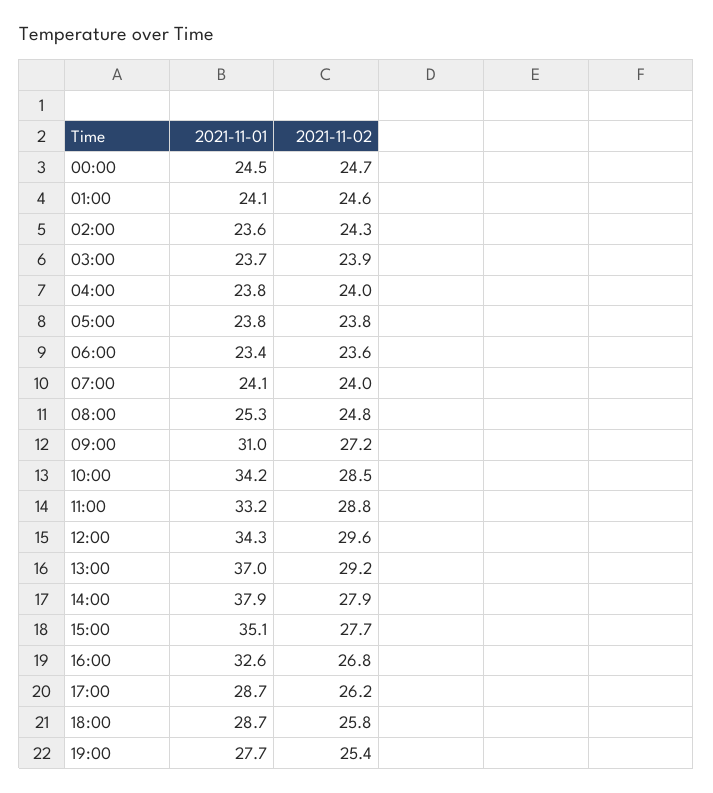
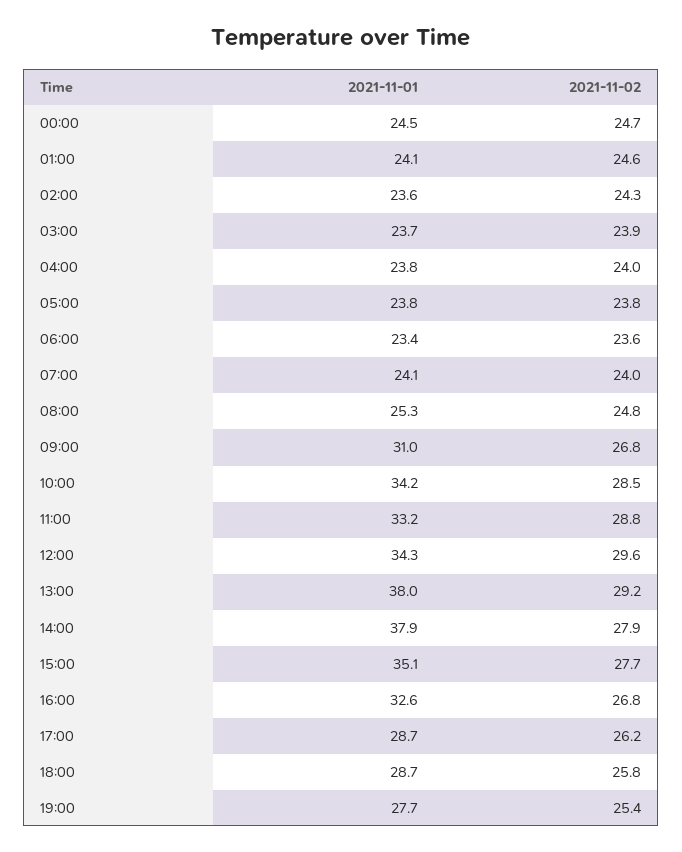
  {
    "2021-11-01": {
      "00:00": 24.5,
      "01:00": 24.1,
      "02:00": 23.6,
      "03:00": 23.7,
      "04:00": 23.8,
      "05:00": 23.8,
      "06:00": 23.4,
      "07:00": 24.1,
      "08:00": 25.3,
      "09:00": 31,
      "10:00": 34.2,
      "11:00": 33.2,
      "12:00": 34.3,
-     "13:00": 37,
+     "13:00": 38,
      "14:00": 37.9,
      "15:00": 35.1,
      "16:00": 32.6,
      "17:00": 28.7,
      "18:00": 28.7,
      "19:00": 27.7
    },
    "2021-11-02": {
      "00:00": 24.7,
      "01:00": 24.6,
      "02:00": 24.3,
      "03:00": 23.9,
      "04:00": 24,
      "05:00": 23.8,
      "06:00": 23.6,
      "07:00": 24,
      "08:00": 24.8,
-     "09:00": 27.2,
+     "09:00": 26.8,
      "10:00": 28.5,
      "11:00": 28.8,
      "12:00": 29.6,
      "13:00": 29.2,
      "14:00": 27.9,
      "15:00": 27.7,
      "16:00": 26.8,
      "17:00": 26.2,
      "18:00": 25.8,
      "19:00": 25.4
    }
  }

